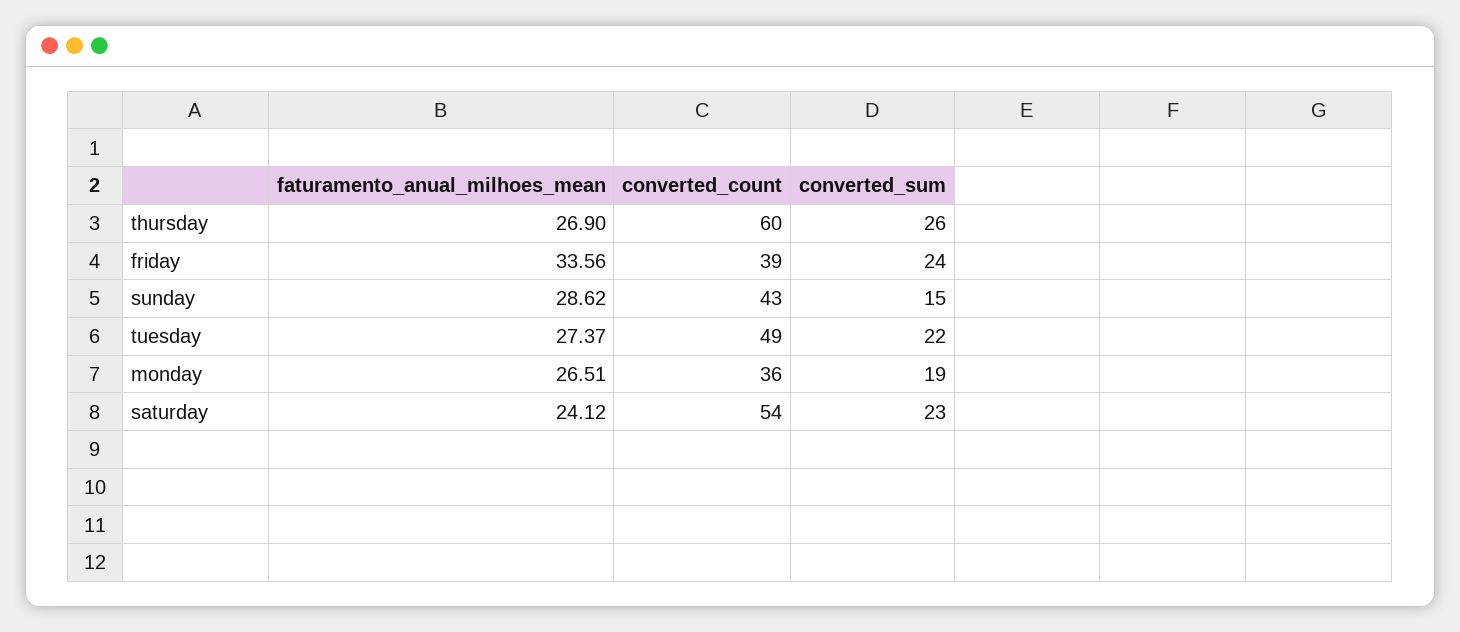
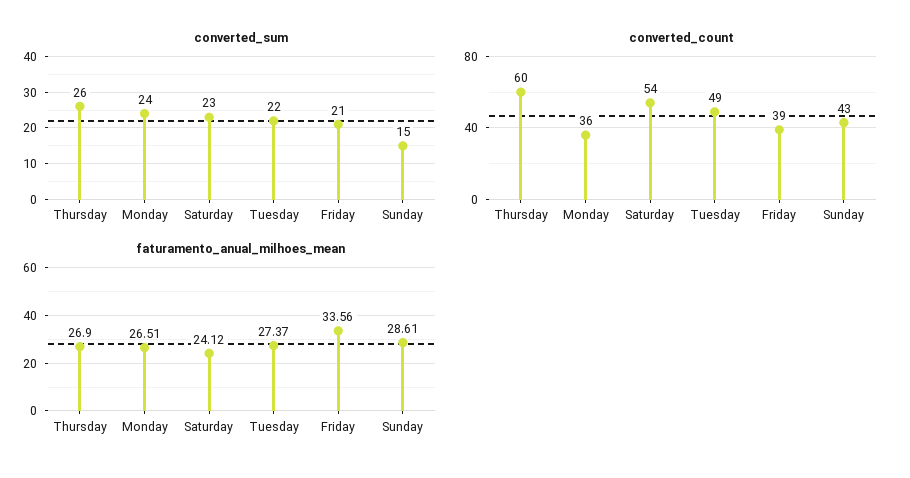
  {
    "faturamento_anual_milhoes_mean": {
      "thursday": 26.9,
      "friday": 33.56,
-     "sunday": 28.62,
+     "sunday": 28.61,
      "tuesday": 27.37,
      "monday": 26.51,
      "saturday": 24.12
    },
    "converted_count": {
      "thursday": 60,
      "friday": 39,
      "sunday": 43,
      "tuesday": 49,
      "monday": 36,
      "saturday": 54
    },
    "converted_sum": {
      "thursday": 26,
-     "friday": 24,
+     "friday": 21,
      "sunday": 15,
      "tuesday": 22,
-     "monday": 19,
+     "monday": 24,
      "saturday": 23
    }
  }

